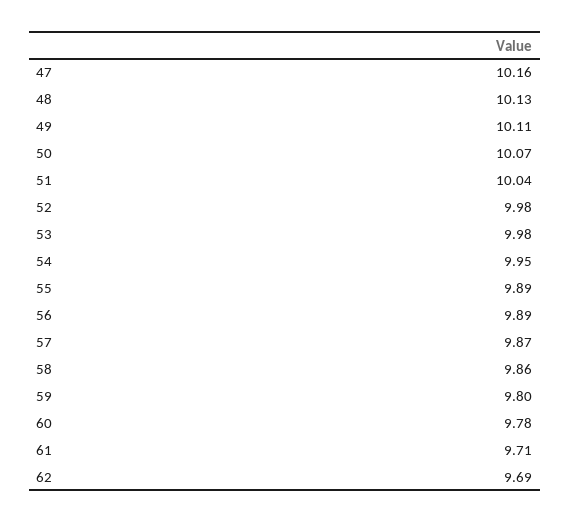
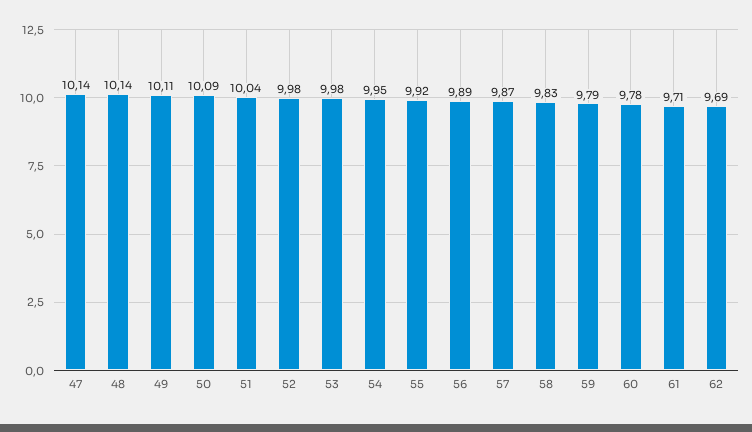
  {
-   "47": 10.16,
+   "47": 10.14,
-   "48": 10.13,
+   "48": 10.14,
    "49": 10.11,
-   "50": 10.07,
+   "50": 10.09,
    "51": 10.04,
    "52": 9.98,
    "53": 9.98,
    "54": 9.95,
-   "55": 9.89,
+   "55": 9.92,
    "56": 9.89,
    "57": 9.87,
-   "58": 9.86,
+   "58": 9.83,
-   "59": 9.8,
+   "59": 9.79,
    "60": 9.78,
    "61": 9.71,
    "62": 9.69
  }

